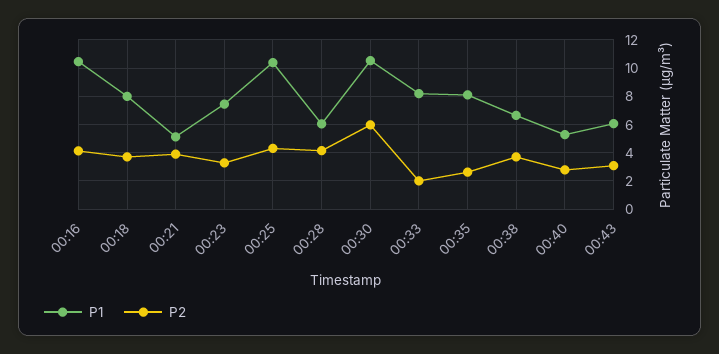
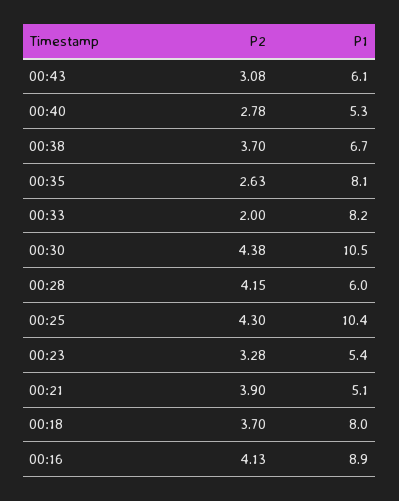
  {
    "P1": {
-     "00:16": 10.5,
+     "00:16": 8.9,
      "00:18": 8,
      "00:21": 5.1,
-     "00:23": 7.5,
+     "00:23": 5.4,
      "00:25": 10.4,
      "00:28": 6,
      "00:30": 10.5,
      "00:33": 8.2,
      "00:35": 8.1,
      "00:38": 6.7,
      "00:40": 5.3,
      "00:43": 6.1
    },
    "P2": {
      "00:16": 4.13,
      "00:18": 3.7,
      "00:21": 3.9,
      "00:23": 3.28,
      "00:25": 4.3,
      "00:28": 4.15,
-     "00:30": 6,
+     "00:30": 4.38,
      "00:33": 2,
      "00:35": 2.63,
      "00:38": 3.7,
      "00:40": 2.78,
      "00:43": 3.08
    }
  }

